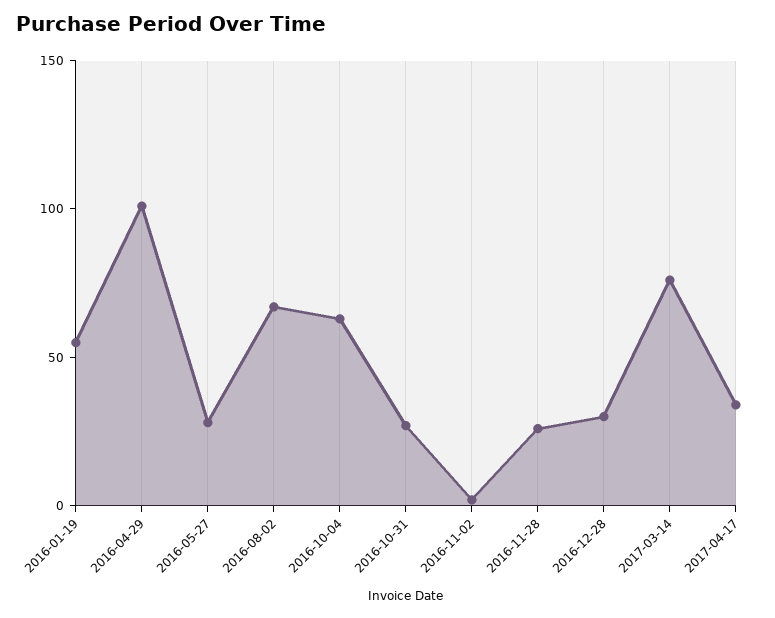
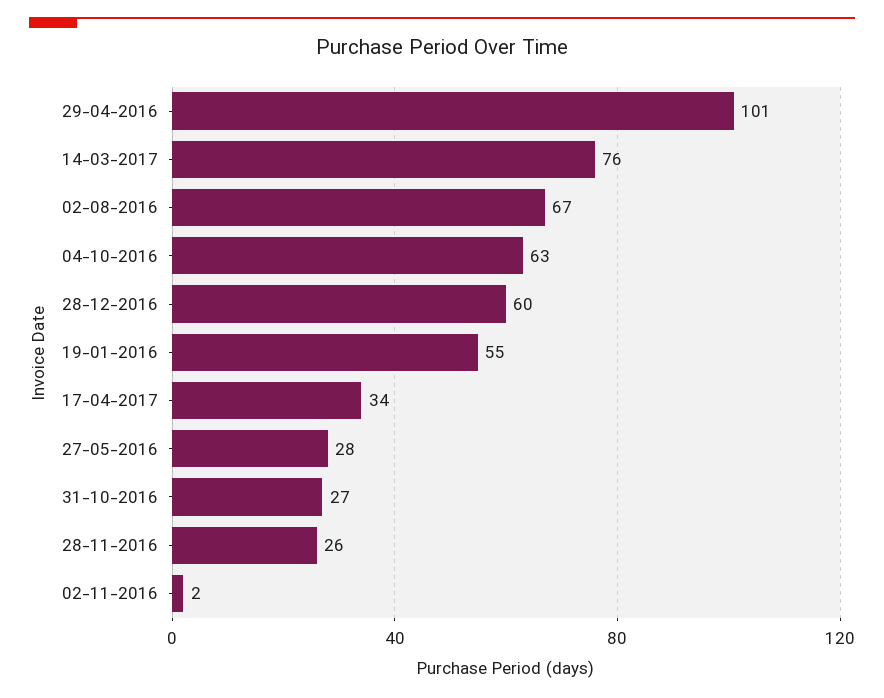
  {
    "2016-01-19": 55,
    "2016-04-29": 101,
    "2016-05-27": 28,
    "2016-08-02": 67,
    "2016-10-04": 63,
    "2016-10-31": 27,
    "2016-11-02": 2,
    "2016-11-28": 26,
-   "2016-12-28": 30,
+   "2016-12-28": 60,
    "2017-03-14": 76,
    "2017-04-17": 34
  }

